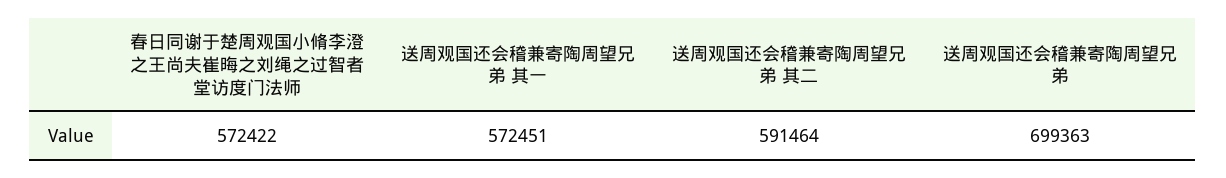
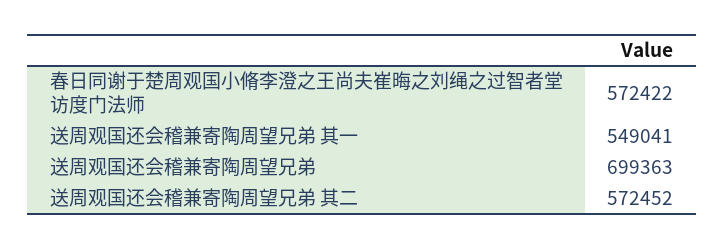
  {
    "春日同谢于楚周观国小脩李澄之王尚夫崔晦之刘绳之过智者堂访度门法师": 572422,
-   "送周观国还会稽兼寄陶周望兄弟 其一": 572451,
+   "送周观国还会稽兼寄陶周望兄弟 其一": 549041,
-   "送周观国还会稽兼寄陶周望兄弟 其二": 591464,
+   "送周观国还会稽兼寄陶周望兄弟 其二": 572452,
    "送周观国还会稽兼寄陶周望兄弟": 699363
  }

